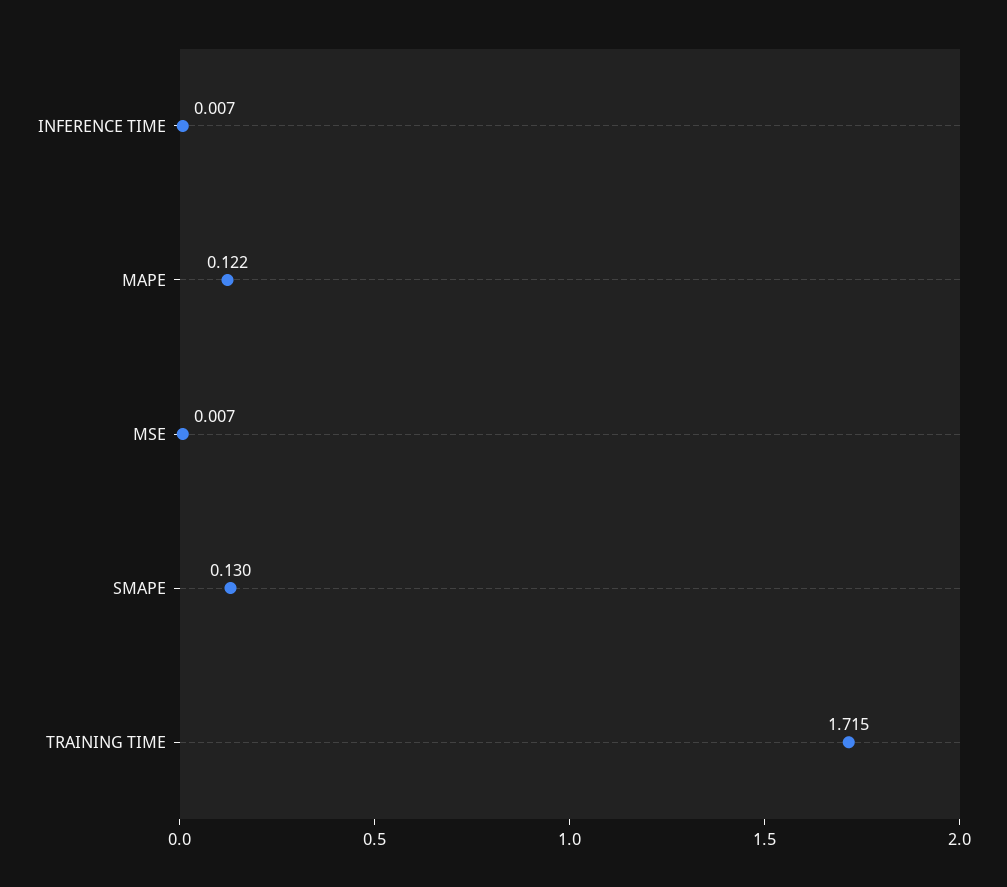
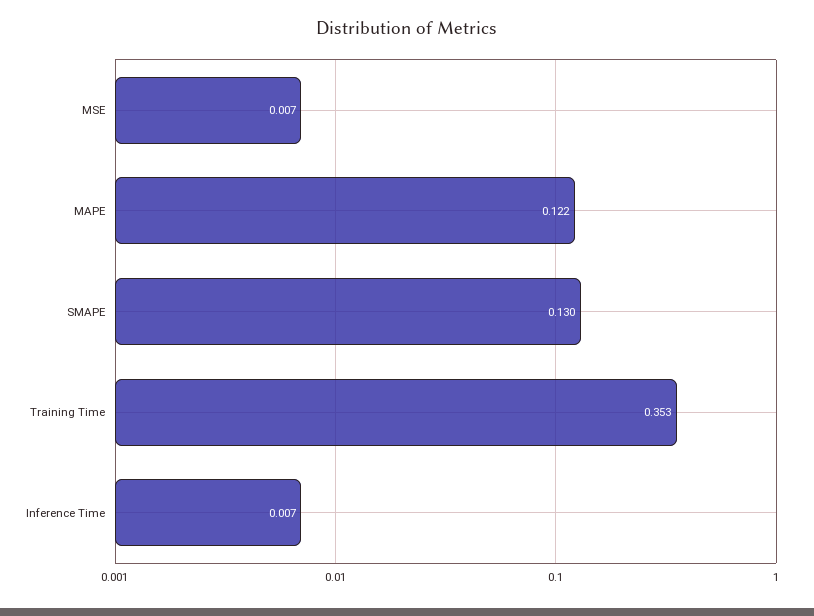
  {
    "INFERENCE TIME": 0.007,
    "MAPE": 0.122,
    "MSE": 0.007,
    "SMAPE": 0.13,
-   "TRAINING TIME": 1.715
+   "TRAINING TIME": 0.353
  }

